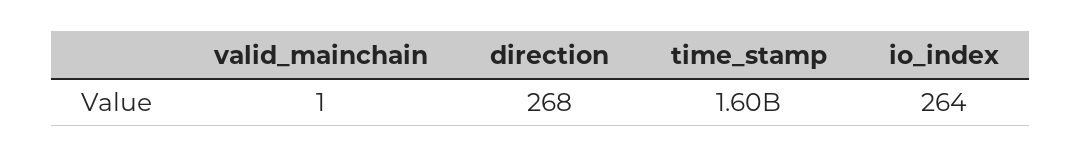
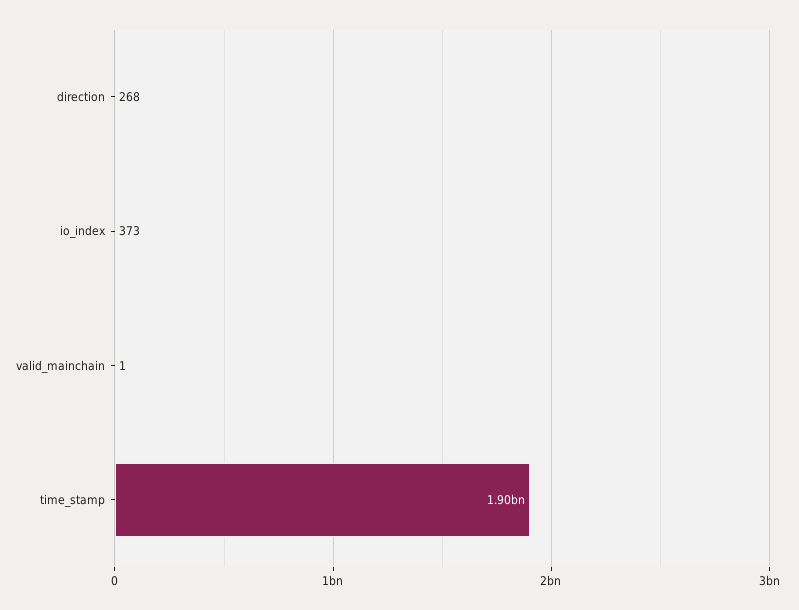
  {
    "valid_mainchain": 1,
    "direction": 268,
-   "time_stamp": 1600000000,
+   "time_stamp": 1900000000,
-   "io_index": 264
+   "io_index": 373
  }

